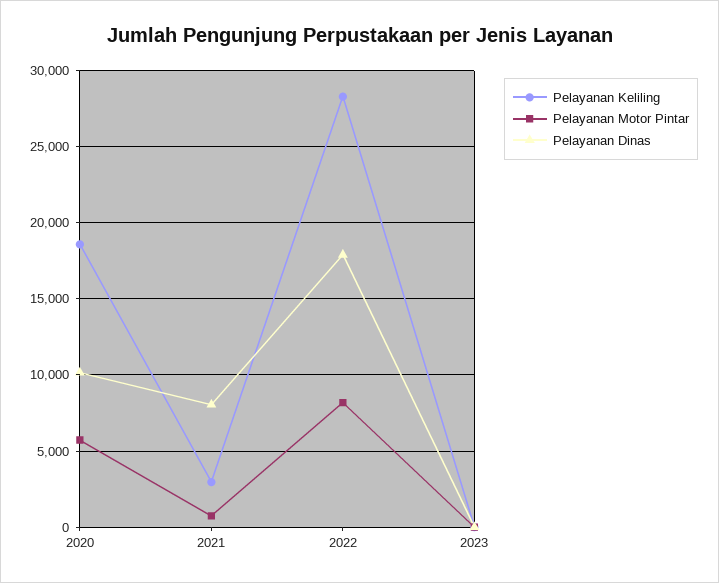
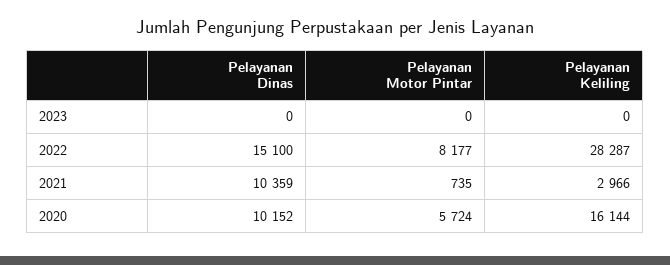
  {
    "Pelayanan Keliling": {
-     "2020": 18500,
+     "2020": 16144,
      "2021": 2966,
      "2022": 28287,
      "2023": 0
    },
    "Pelayanan Motor Pintar": {
      "2020": 5724,
      "2021": 735,
      "2022": 8177,
      "2023": 0
    },
    "Pelayanan Dinas": {
      "2020": 10152,
-     "2021": 8000,
+     "2021": 10359,
-     "2022": 18000,
+     "2022": 15100,
      "2023": 0
    }
  }

